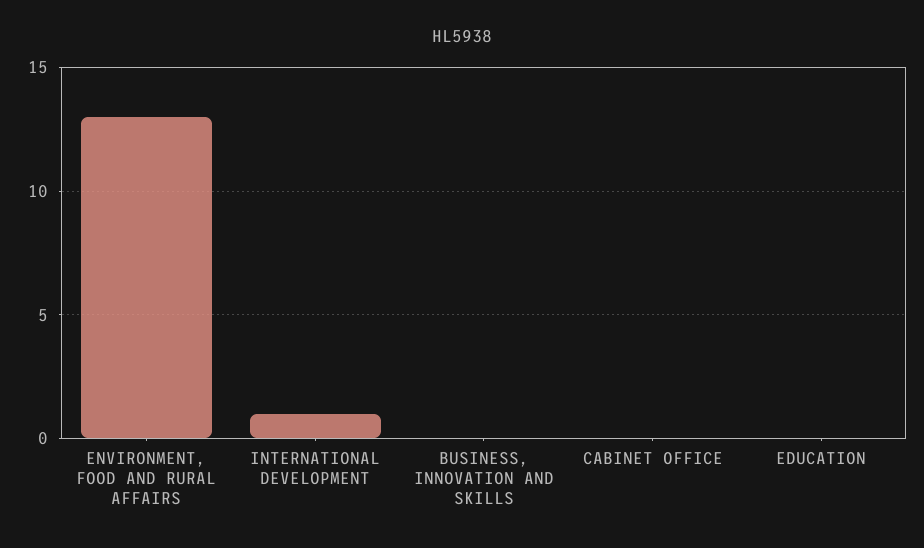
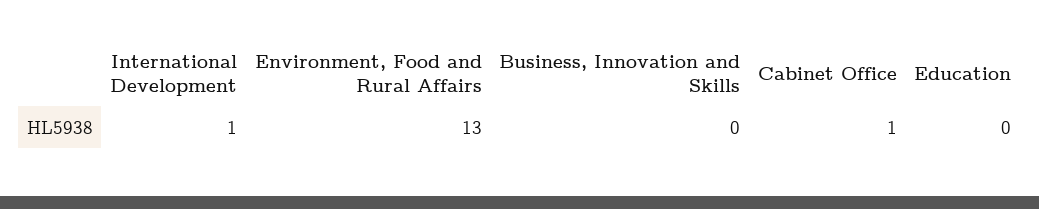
  {
    "ENVIRONMENT, FOOD AND RURAL AFFAIRS": 13,
    "INTERNATIONAL DEVELOPMENT": 1,
    "BUSINESS, INNOVATION AND SKILLS": 0,
-   "CABINET OFFICE": 0,
+   "CABINET OFFICE": 1,
    "EDUCATION": 0
  }

